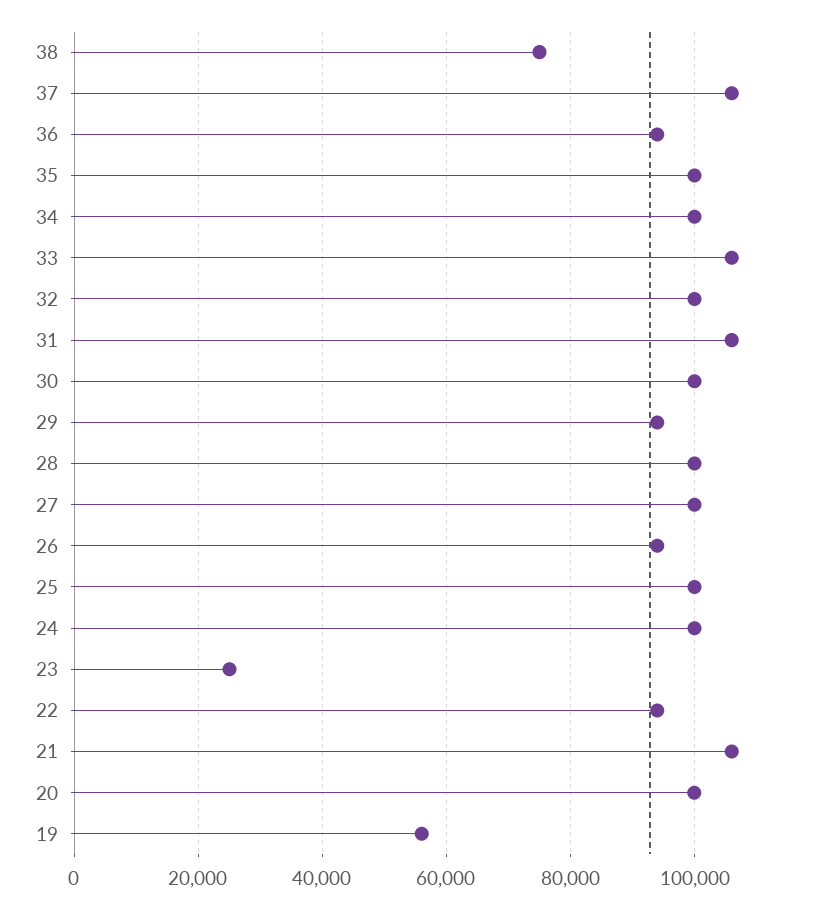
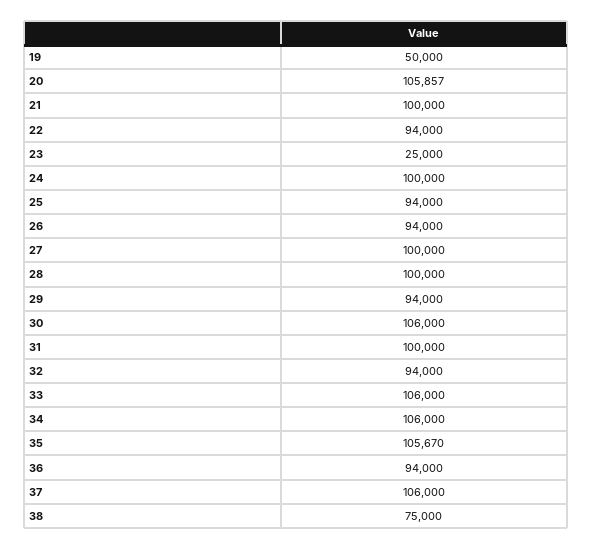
  {
    "38": 75000,
    "37": 106000,
    "36": 94000,
-   "35": 100000,
+   "35": 105670,
-   "34": 100000,
+   "34": 106000,
    "33": 106000,
-   "32": 100000,
+   "32": 94000,
-   "31": 106000,
+   "31": 100000,
-   "30": 100000,
+   "30": 106000,
    "29": 94000,
    "28": 100000,
    "27": 100000,
    "26": 94000,
-   "25": 100000,
+   "25": 94000,
    "24": 100000,
    "23": 25000,
    "22": 94000,
-   "21": 106000,
+   "21": 100000,
-   "20": 100000,
+   "20": 105857,
-   "19": 56000
+   "19": 50000
  }

